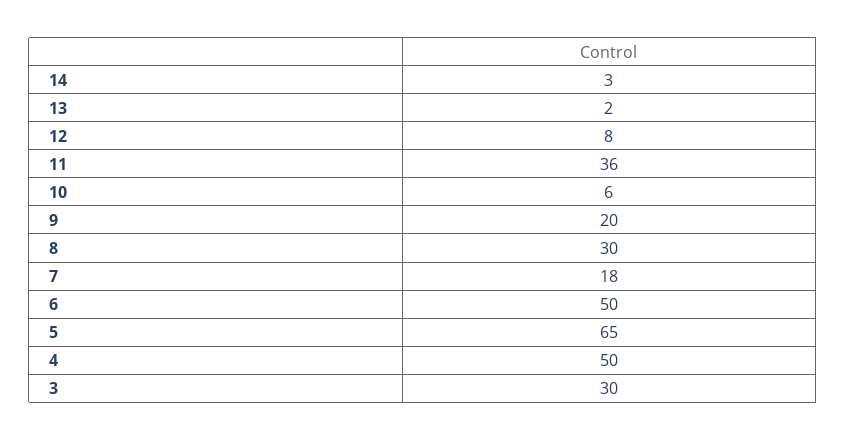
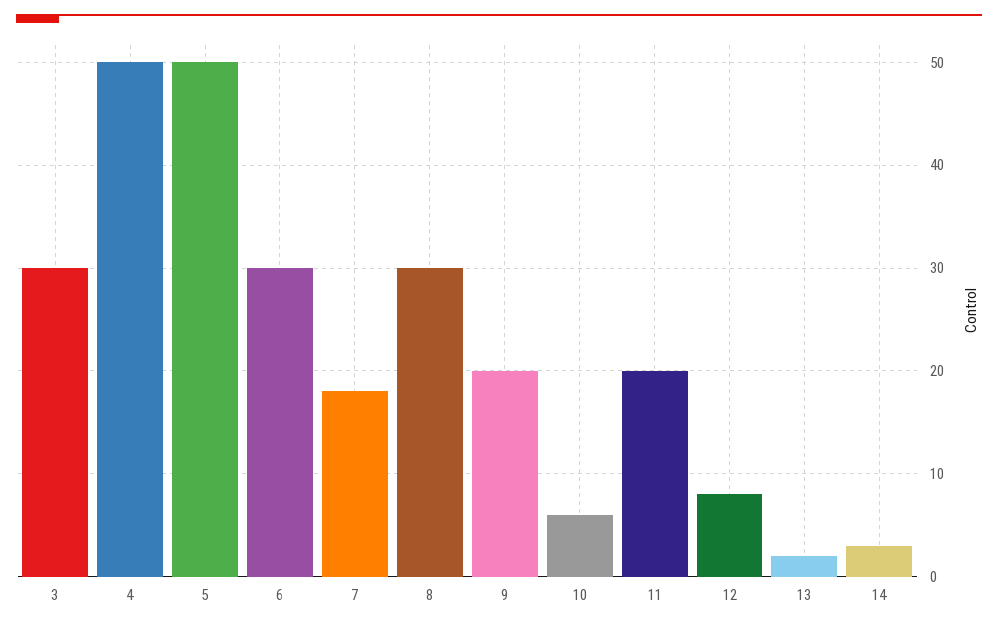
  {
    "14": 3,
    "13": 2,
    "12": 8,
-   "11": 36,
+   "11": 20,
    "10": 6,
    "9": 20,
    "8": 30,
    "7": 18,
-   "6": 50,
+   "6": 30,
-   "5": 65,
+   "5": 50,
    "4": 50,
    "3": 30
  }

